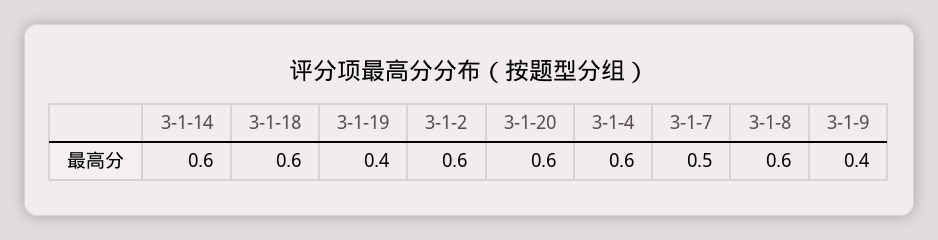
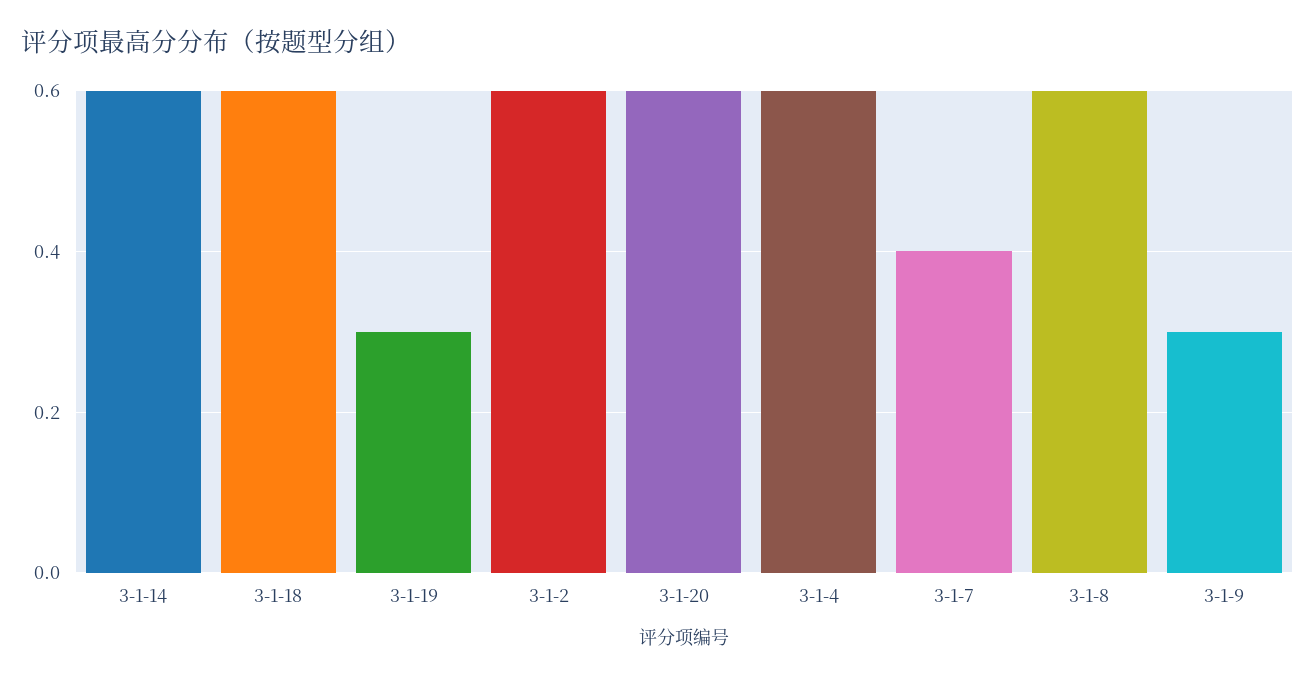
  {
    "3-1-14": 0.6,
    "3-1-18": 0.6,
-   "3-1-19": 0.4,
+   "3-1-19": 0.3,
    "3-1-2": 0.6,
    "3-1-20": 0.6,
    "3-1-4": 0.6,
-   "3-1-7": 0.5,
+   "3-1-7": 0.4,
    "3-1-8": 0.6,
-   "3-1-9": 0.4
+   "3-1-9": 0.3
  }

